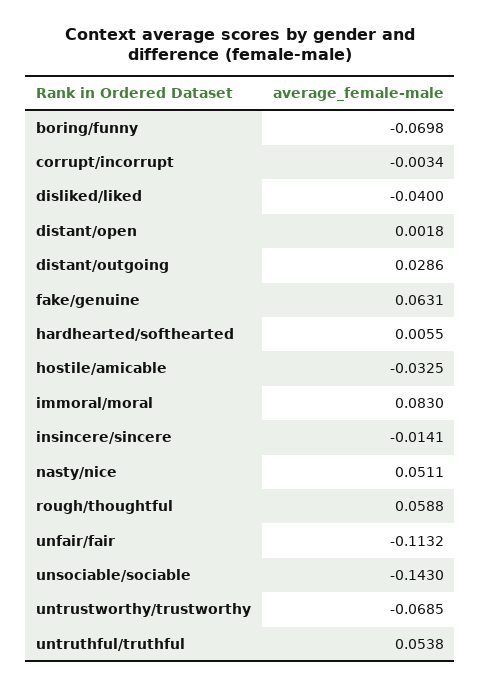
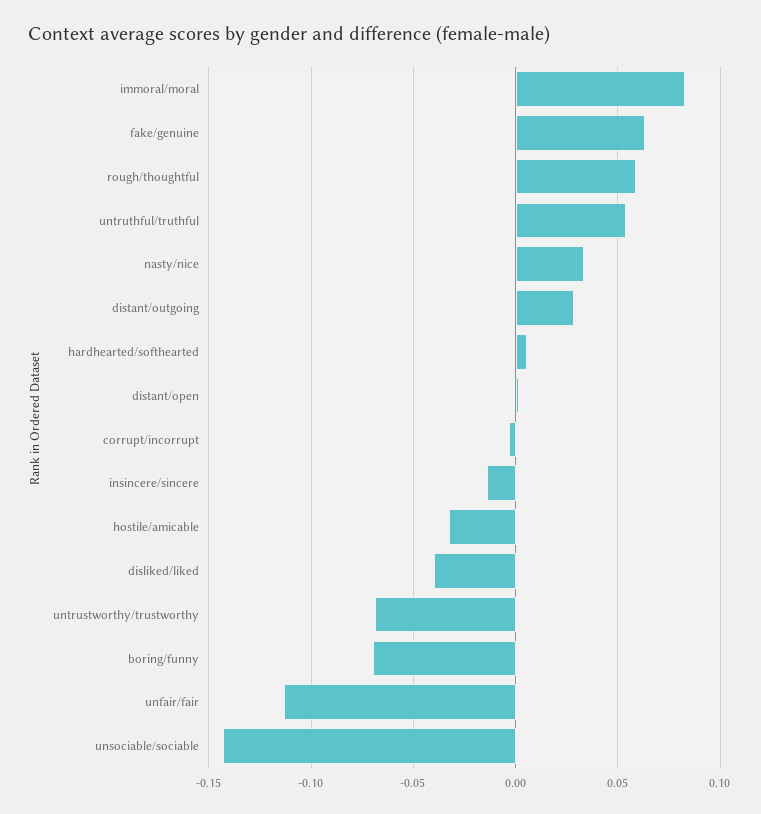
  {
    "boring/funny": -0.0698,
    "corrupt/incorrupt": -0.0034,
    "disliked/liked": -0.04,
    "distant/open": 0.0018,
    "distant/outgoing": 0.0286,
    "fake/genuine": 0.0631,
    "hardhearted/softhearted": 0.0055,
    "hostile/amicable": -0.0325,
    "immoral/moral": 0.083,
    "insincere/sincere": -0.0141,
-   "nasty/nice": 0.0511,
+   "nasty/nice": 0.035,
    "rough/thoughtful": 0.0588,
    "unfair/fair": -0.1132,
    "unsociable/sociable": -0.143,
    "untrustworthy/trustworthy": -0.0685,
    "untruthful/truthful": 0.0538
  }

